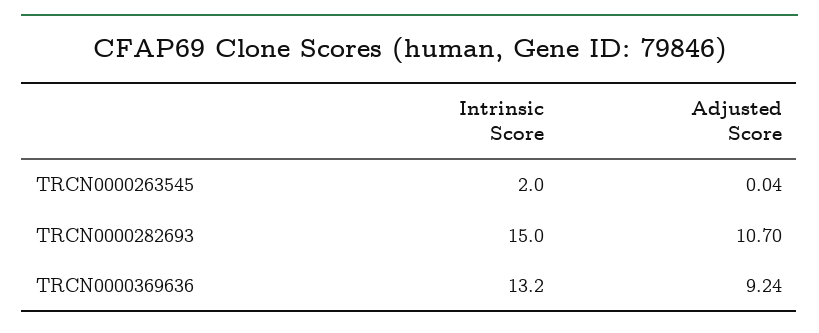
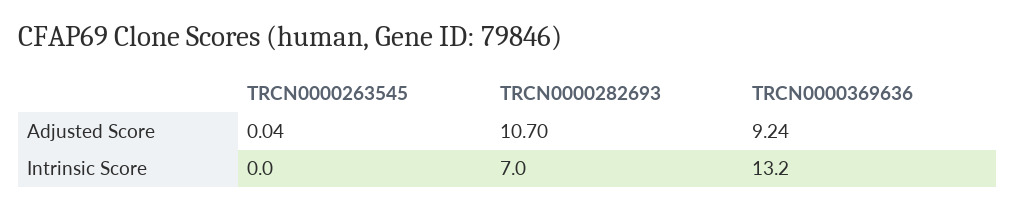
  {
    "Intrinsic Score": {
-     "TRCN0000263545": 2,
+     "TRCN0000263545": 0,
-     "TRCN0000282693": 15,
+     "TRCN0000282693": 7,
      "TRCN0000369636": 13.2
    },
    "Adjusted Score": {
      "TRCN0000263545": 0.04,
      "TRCN0000282693": 10.7,
      "TRCN0000369636": 9.24
    }
  }

